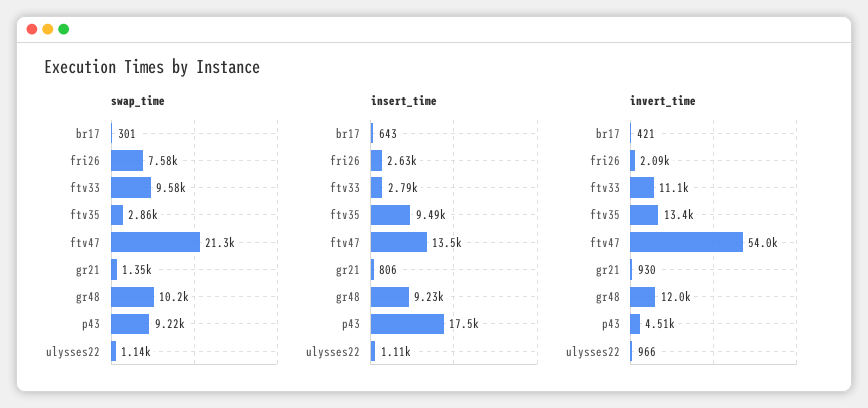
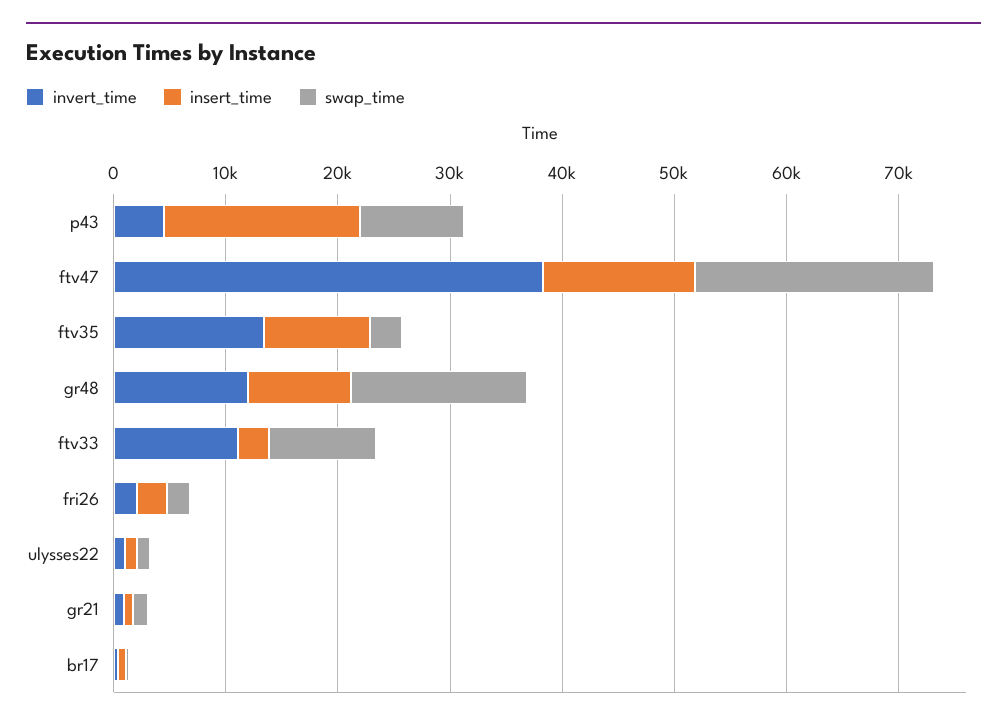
  {
    "swap_time": {
      "br17": 301,
-     "fri26": 7580,
+     "fri26": 2000,
      "ftv33": 9580,
      "ftv35": 2860,
      "ftv47": 21300,
      "gr21": 1350,
-     "gr48": 10200,
+     "gr48": 16000,
      "p43": 9220,
      "ulysses22": 1140
    },
    "insert_time": {
      "br17": 643,
      "fri26": 2630,
      "ftv33": 2790,
      "ftv35": 9490,
      "ftv47": 13500,
      "gr21": 806,
      "gr48": 9230,
      "p43": 17500,
      "ulysses22": 1110
    },
    "invert_time": {
      "br17": 421,
      "fri26": 2090,
      "ftv33": 11100,
      "ftv35": 13400,
-     "ftv47": 54000,
+     "ftv47": 38000,
      "gr21": 930,
      "gr48": 12000,
      "p43": 4510,
      "ulysses22": 966
    }
  }

